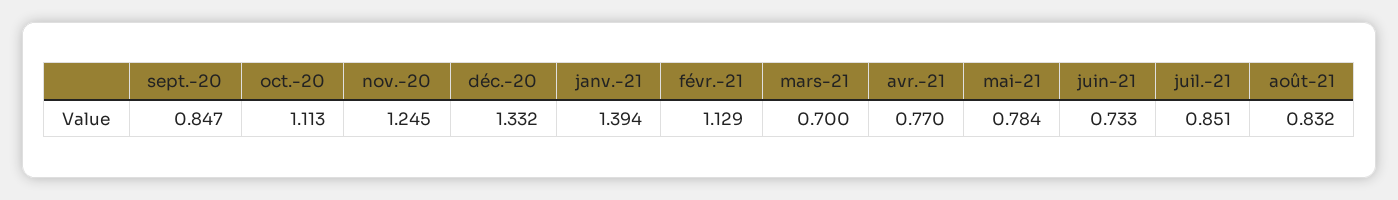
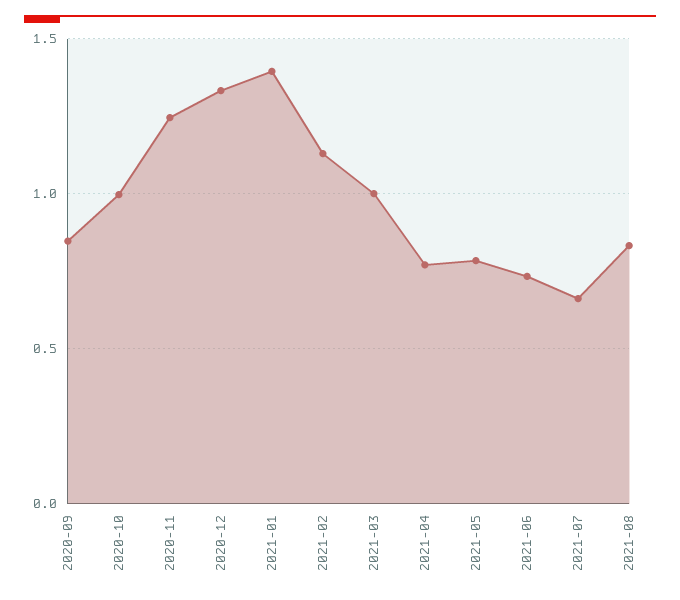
  {
    "sept.-20": 0.847,
-   "oct.-20": 1.113,
+   "oct.-20": 1,
    "nov.-20": 1.245,
    "déc.-20": 1.332,
    "janv.-21": 1.394,
    "févr.-21": 1.129,
-   "mars-21": 0.7,
+   "mars-21": 1,
    "avr.-21": 0.77,
    "mai-21": 0.784,
    "juin-21": 0.733,
-   "juil.-21": 0.851,
+   "juil.-21": 0.65,
    "août-21": 0.832
  }

